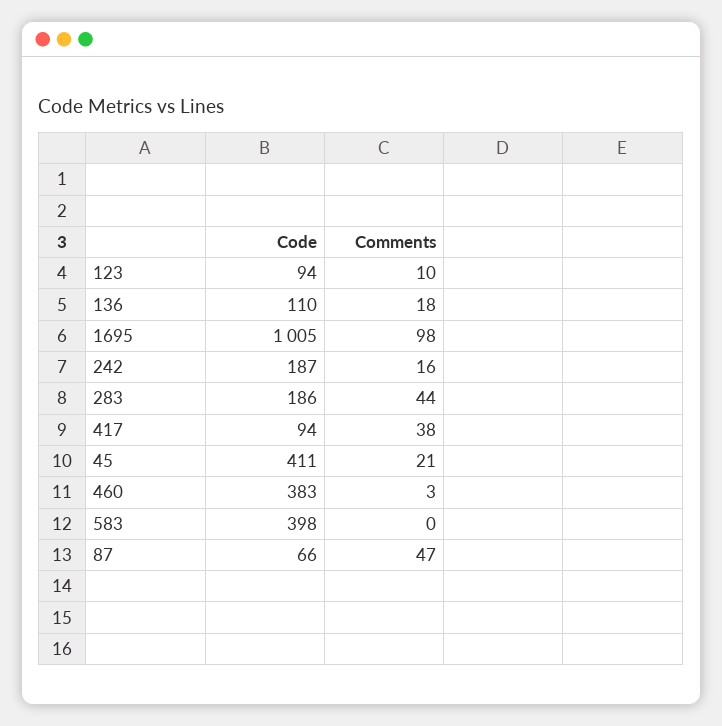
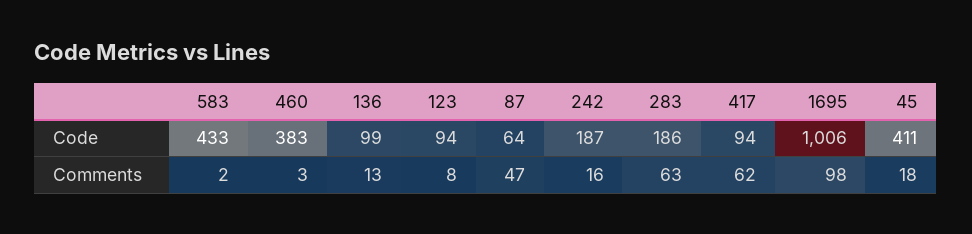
  {
    "Code": {
      "123": 94,
-     "136": 110,
+     "136": 99,
-     "1695": 1005,
+     "1695": 1006,
      "242": 187,
      "283": 186,
      "417": 94,
      "45": 411,
      "460": 383,
-     "583": 398,
+     "583": 433,
-     "87": 66
+     "87": 64
    },
    "Comments": {
-     "123": 10,
+     "123": 8,
-     "136": 18,
+     "136": 13,
      "1695": 98,
      "242": 16,
-     "283": 44,
+     "283": 63,
-     "417": 38,
+     "417": 62,
-     "45": 21,
+     "45": 18,
      "460": 3,
-     "583": 0,
+     "583": 2,
      "87": 47
    }
  }

